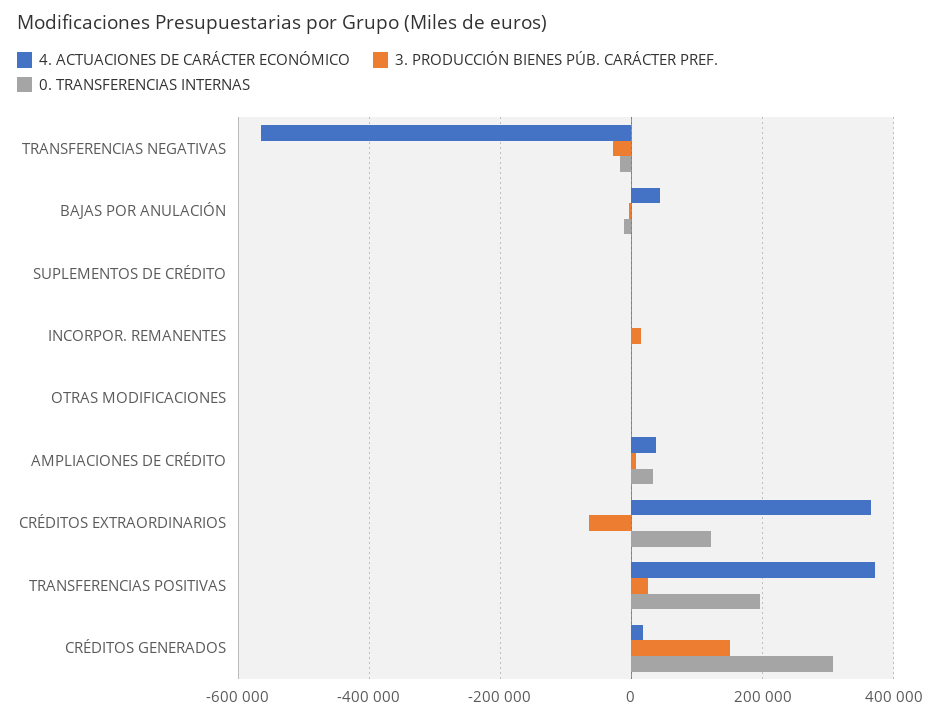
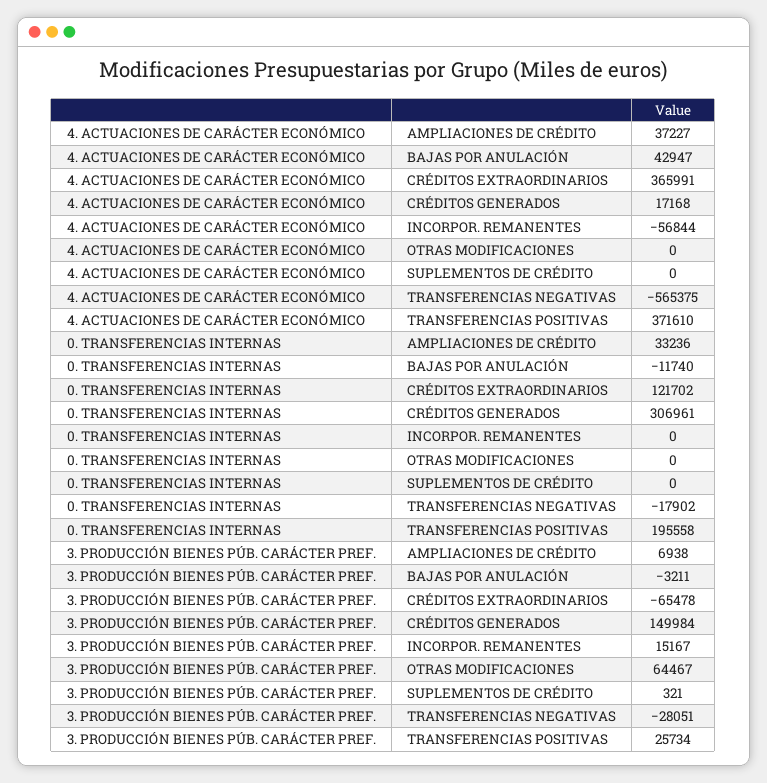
  {
    "4. ACTUACIONES DE CARÁCTER ECONÓMICO": {
      "TRANSFERENCIAS NEGATIVAS": -565375,
      "BAJAS POR ANULACIÓN": 42947,
      "SUPLEMENTOS DE CRÉDITO": 0,
-     "INCORPOR. REMANENTES": 0,
+     "INCORPOR. REMANENTES": -56844,
      "OTRAS MODIFICACIONES": 0,
      "AMPLIACIONES DE CRÉDITO": 37227,
      "CRÉDITOS EXTRAORDINARIOS": 365991,
      "TRANSFERENCIAS POSITIVAS": 371610,
      "CRÉDITOS GENERADOS": 17168
    },
    "3. PRODUCCIÓN BIENES PÚB. CARÁCTER PREF.": {
      "TRANSFERENCIAS NEGATIVAS": -28051,
      "BAJAS POR ANULACIÓN": -3211,
      "SUPLEMENTOS DE CRÉDITO": 321,
      "INCORPOR. REMANENTES": 15167,
-     "OTRAS MODIFICACIONES": 0,
+     "OTRAS MODIFICACIONES": 64467,
      "AMPLIACIONES DE CRÉDITO": 6938,
      "CRÉDITOS EXTRAORDINARIOS": -65478,
      "TRANSFERENCIAS POSITIVAS": 25734,
      "CRÉDITOS GENERADOS": 149984
    },
    "0. TRANSFERENCIAS INTERNAS": {
      "TRANSFERENCIAS NEGATIVAS": -17902,
      "BAJAS POR ANULACIÓN": -11740,
      "SUPLEMENTOS DE CRÉDITO": 0,
      "INCORPOR. REMANENTES": 0,
      "OTRAS MODIFICACIONES": 0,
      "AMPLIACIONES DE CRÉDITO": 33236,
      "CRÉDITOS EXTRAORDINARIOS": 121702,
      "TRANSFERENCIAS POSITIVAS": 195558,
      "CRÉDITOS GENERADOS": 306961
    }
  }

